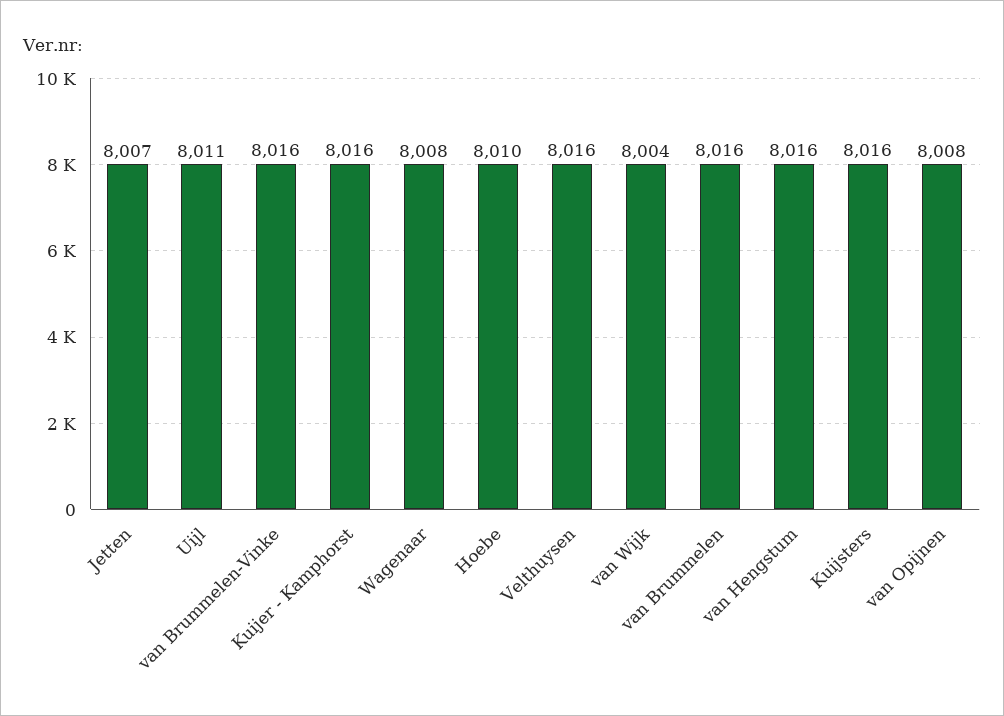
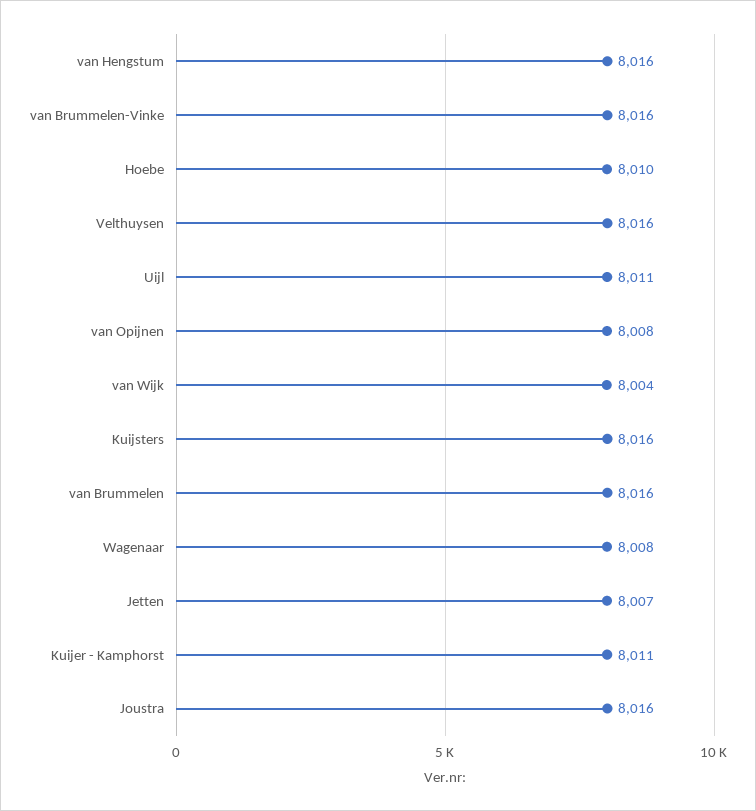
  {
    "Jetten": 8007,
    "Uijl": 8011,
    "van Brummelen-Vinke": 8016,
-   "Kuijer - Kamphorst": 8016,
+   "Kuijer - Kamphorst": 8011,
    "Wagenaar": 8008,
    "Hoebe": 8010,
    "Velthuysen": 8016,
    "van Wijk": 8004,
    "van Brummelen": 8016,
    "van Hengstum": 8016,
    "Kuijsters": 8016,
-   "van Opijnen": 8008
+   "van Opijnen": 8008,
+   "Joustra": 8016
  }

